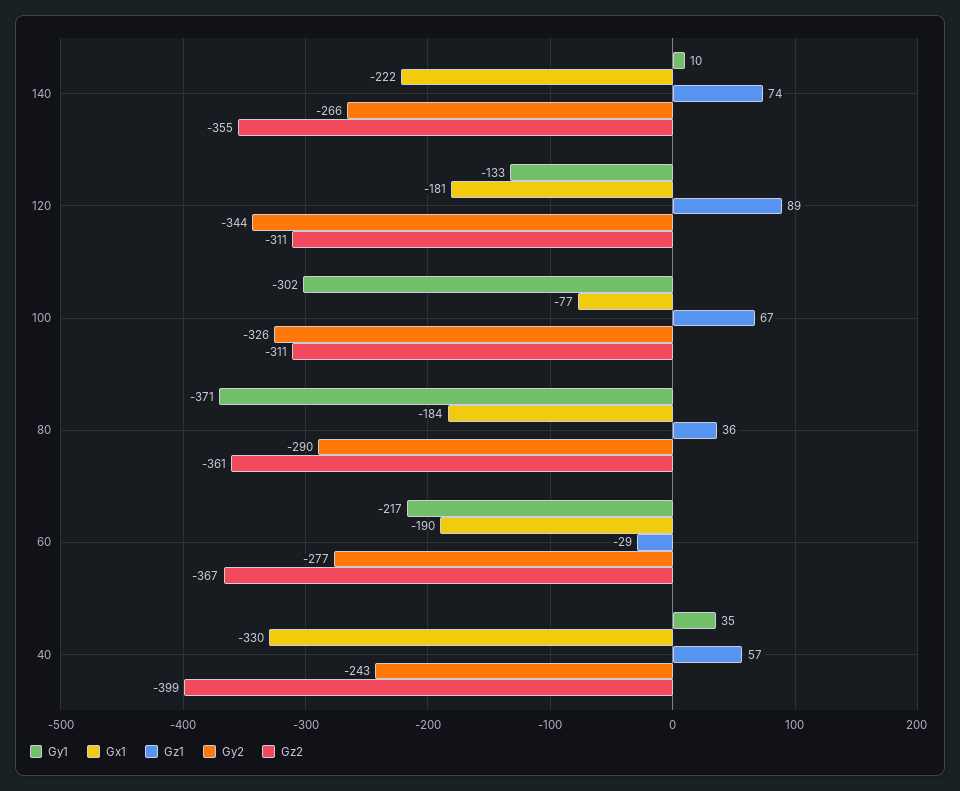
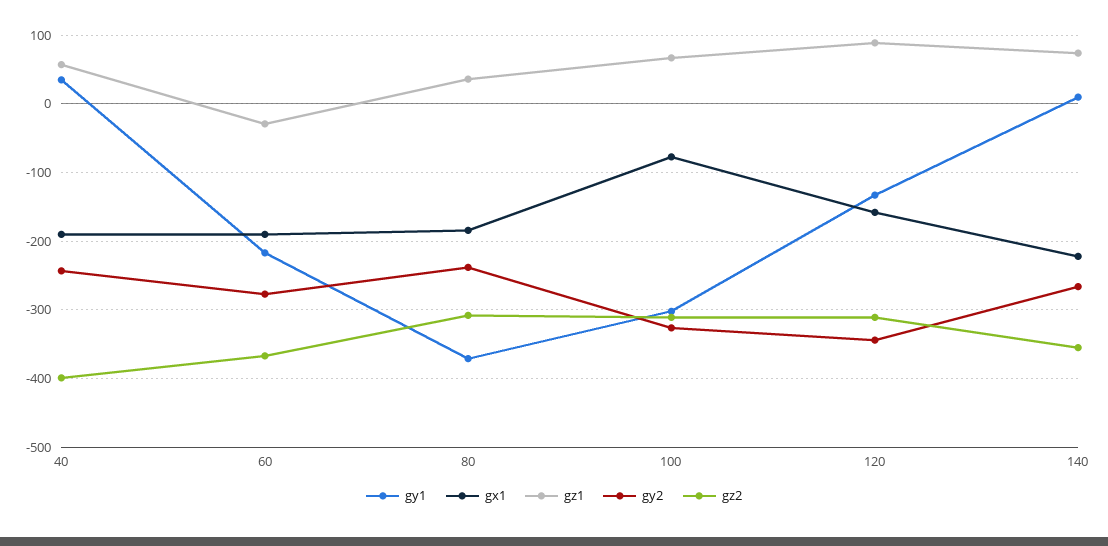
  {
    "Gy1": {
      "140": 10,
      "120": -133,
      "100": -302,
      "80": -371,
      "60": -217,
      "40": 35
    },
    "Gx1": {
      "140": -222,
-     "120": -181,
+     "120": -160,
      "100": -77,
      "80": -184,
      "60": -190,
-     "40": -330
+     "40": -190
    },
    "Gz1": {
      "140": 74,
      "120": 89,
      "100": 67,
      "80": 36,
      "60": -29,
      "40": 57
    },
    "Gy2": {
      "140": -266,
      "120": -344,
      "100": -326,
-     "80": -290,
+     "80": -240,
      "60": -277,
      "40": -243
    },
    "Gz2": {
      "140": -355,
      "120": -311,
      "100": -311,
-     "80": -361,
+     "80": -310,
      "60": -367,
      "40": -399
    }
  }

